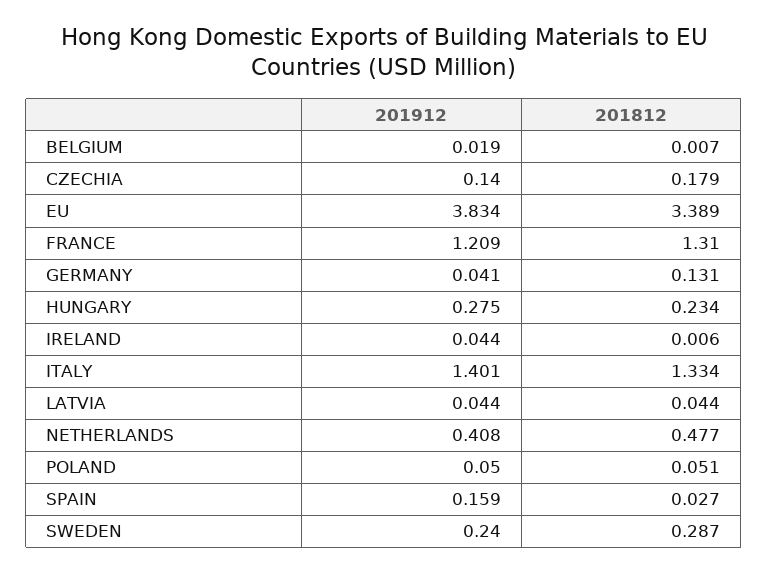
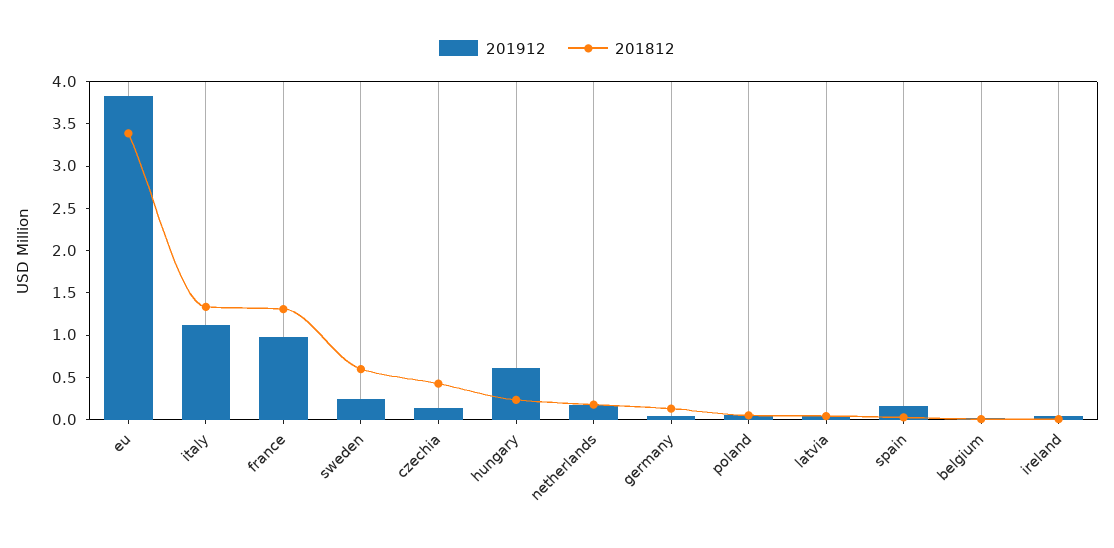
  {
    "201912": {
      "BELGIUM": 0.019,
      "CZECHIA": 0.14,
      "EU": 3.834,
-     "FRANCE": 1.209,
+     "FRANCE": 1,
      "GERMANY": 0.041,
-     "HUNGARY": 0.275,
+     "HUNGARY": 0.6,
      "IRELAND": 0.044,
-     "ITALY": 1.401,
+     "ITALY": 1.1,
      "LATVIA": 0.044,
-     "NETHERLANDS": 0.408,
+     "NETHERLANDS": 0.2,
      "POLAND": 0.05,
      "SPAIN": 0.159,
      "SWEDEN": 0.24
    },
    "201812": {
      "BELGIUM": 0.007,
-     "CZECHIA": 0.179,
+     "CZECHIA": 0.4,
      "EU": 3.389,
      "FRANCE": 1.31,
      "GERMANY": 0.131,
      "HUNGARY": 0.234,
      "IRELAND": 0.006,
      "ITALY": 1.334,
      "LATVIA": 0.044,
-     "NETHERLANDS": 0.477,
+     "NETHERLANDS": 0.2,
      "POLAND": 0.051,
      "SPAIN": 0.027,
-     "SWEDEN": 0.287
+     "SWEDEN": 0.6
    }
  }

